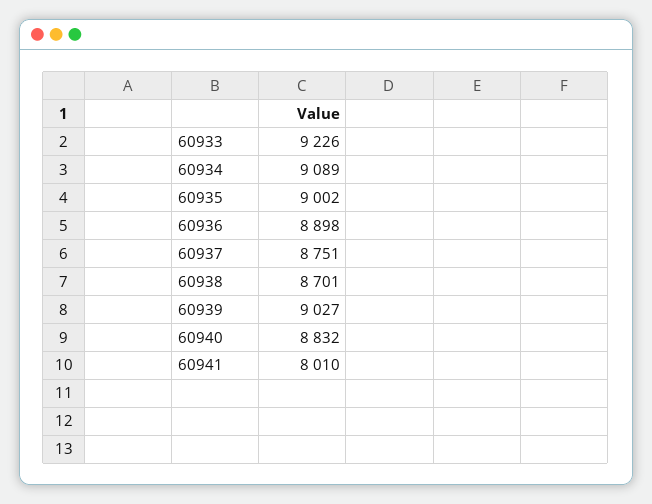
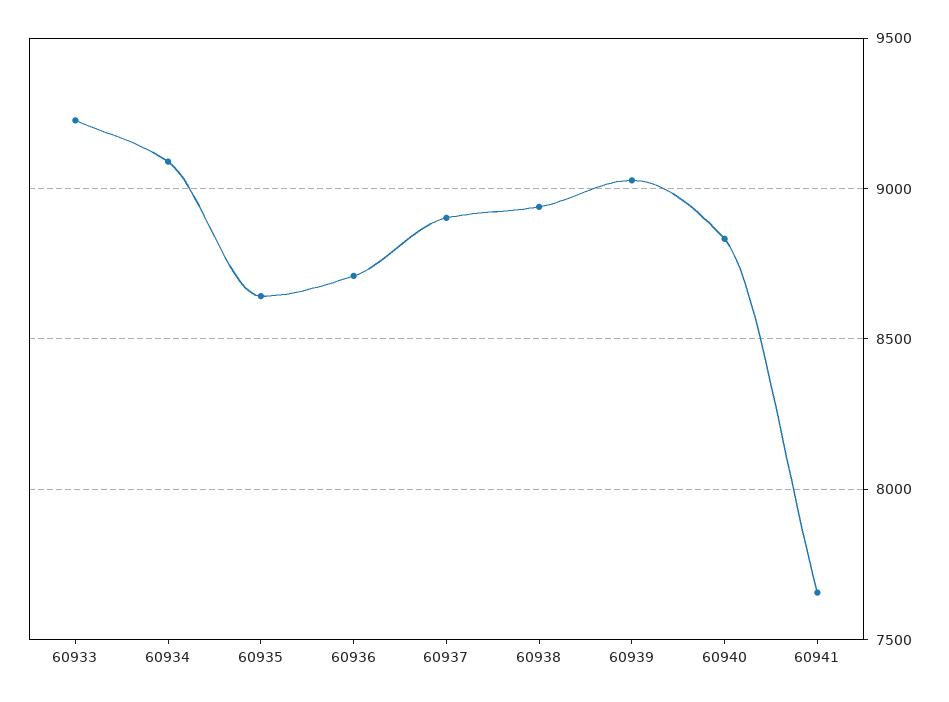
  {
    "60933": 9226,
    "60934": 9089,
-   "60935": 9002,
+   "60935": 8650,
-   "60936": 8898,
+   "60936": 8700,
-   "60937": 8751,
+   "60937": 8900,
-   "60938": 8701,
+   "60938": 8950,
    "60939": 9027,
    "60940": 8832,
-   "60941": 8010
+   "60941": 7650
  }

